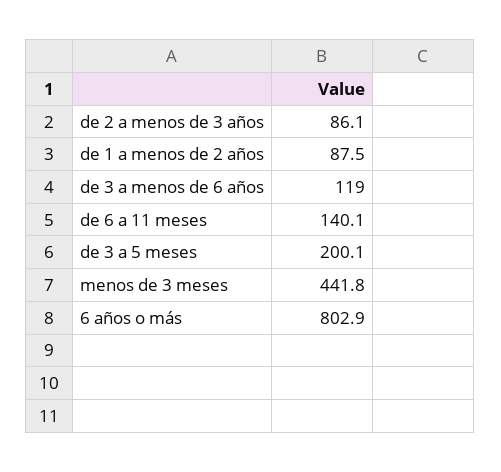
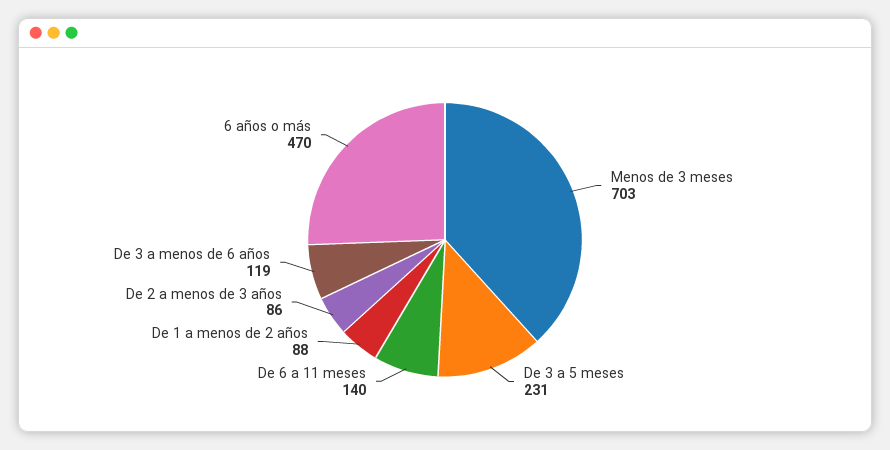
  {
    "de 2 a menos de 3 años": 86.1,
    "de 1 a menos de 2 años": 87.5,
    "de 3 a menos de 6 años": 119,
    "de 6 a 11 meses": 140.1,
-   "de 3 a 5 meses": 200.1,
+   "de 3 a 5 meses": 231,
-   "menos de 3 meses": 441.8,
+   "menos de 3 meses": 703,
-   "6 años o más": 802.9
+   "6 años o más": 470
  }

